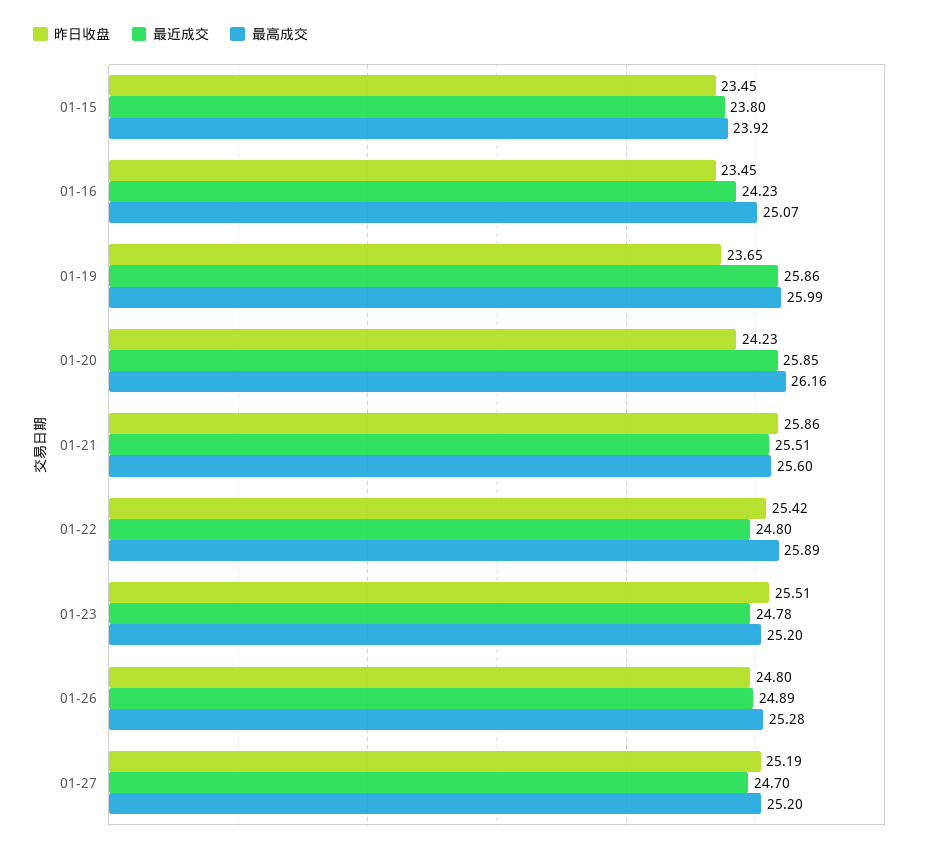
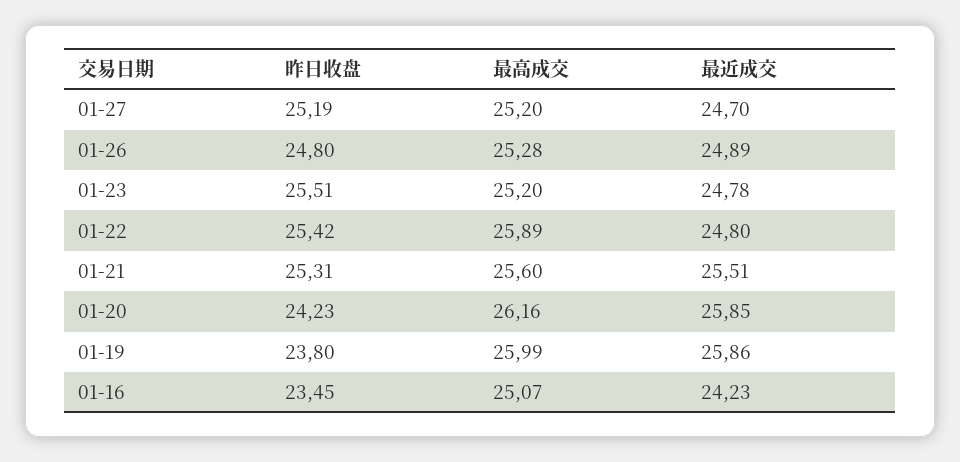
  {
    "昨日收盘": {
-     "01-15": 23.45,
      "01-16": 23.45,
-     "01-19": 23.65,
+     "01-19": 23.8,
      "01-20": 24.23,
-     "01-21": 25.86,
+     "01-21": 25.31,
      "01-22": 25.42,
      "01-23": 25.51,
      "01-26": 24.8,
      "01-27": 25.19
    },
    "最近成交": {
-     "01-15": 23.8,
      "01-16": 24.23,
      "01-19": 25.86,
      "01-20": 25.85,
      "01-21": 25.51,
      "01-22": 24.8,
      "01-23": 24.78,
      "01-26": 24.89,
      "01-27": 24.7
    },
    "最高成交": {
-     "01-15": 23.92,
      "01-16": 25.07,
      "01-19": 25.99,
      "01-20": 26.16,
      "01-21": 25.6,
      "01-22": 25.89,
      "01-23": 25.2,
      "01-26": 25.28,
      "01-27": 25.2
    }
  }

